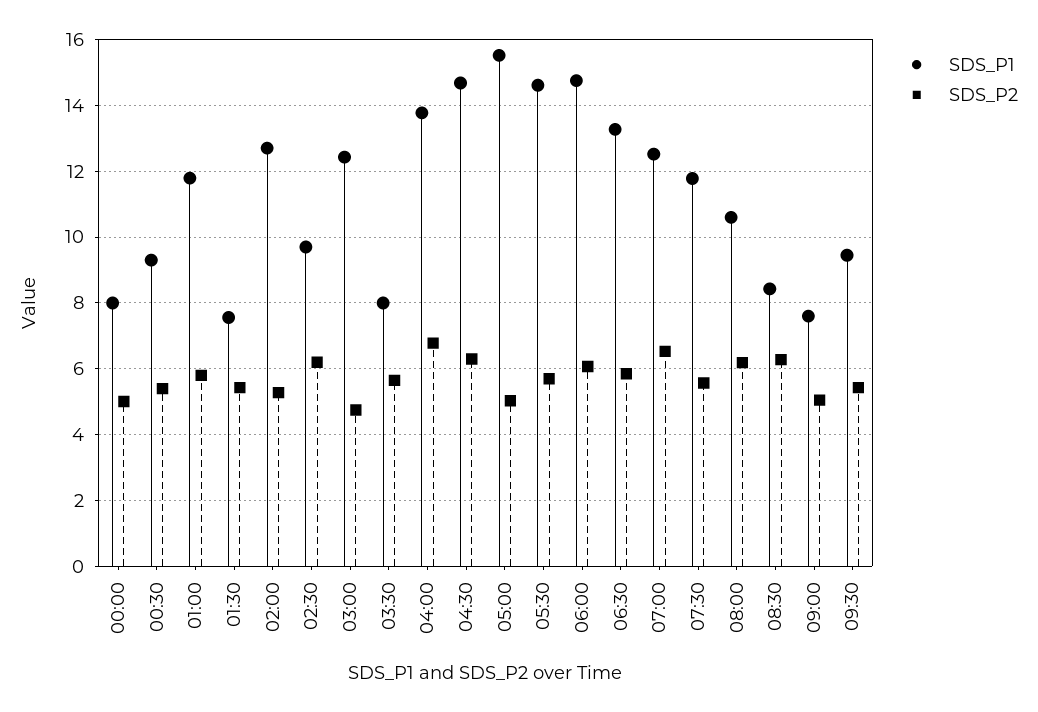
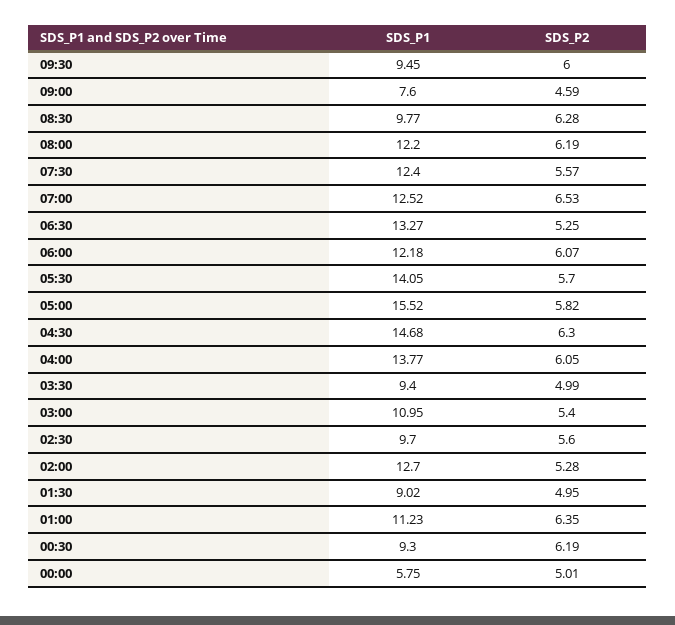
  {
    "SDS_P1": {
-     "00:00": 8,
+     "00:00": 5.75,
      "00:30": 9.3,
-     "01:00": 11.8,
+     "01:00": 11.23,
-     "01:30": 7.6,
+     "01:30": 9.02,
      "02:00": 12.7,
      "02:30": 9.7,
-     "03:00": 12.4,
+     "03:00": 10.95,
-     "03:30": 8,
+     "03:30": 9.4,
      "04:00": 13.77,
      "04:30": 14.68,
      "05:00": 15.52,
-     "05:30": 14.6,
+     "05:30": 14.05,
-     "06:00": 14.8,
+     "06:00": 12.18,
      "06:30": 13.27,
      "07:00": 12.52,
-     "07:30": 11.8,
+     "07:30": 12.4,
-     "08:00": 10.6,
+     "08:00": 12.2,
-     "08:30": 8.4,
+     "08:30": 9.77,
      "09:00": 7.6,
      "09:30": 9.45
    },
    "SDS_P2": {
      "00:00": 5.01,
-     "00:30": 5.4,
+     "00:30": 6.19,
-     "01:00": 5.8,
+     "01:00": 6.35,
-     "01:30": 5.4,
+     "01:30": 4.95,
      "02:00": 5.28,
-     "02:30": 6.2,
+     "02:30": 5.6,
-     "03:00": 4.8,
+     "03:00": 5.4,
-     "03:30": 5.6,
+     "03:30": 4.99,
-     "04:00": 6.8,
+     "04:00": 6.05,
      "04:30": 6.3,
-     "05:00": 5,
+     "05:00": 5.82,
      "05:30": 5.7,
      "06:00": 6.07,
-     "06:30": 5.8,
+     "06:30": 5.25,
      "07:00": 6.53,
      "07:30": 5.57,
      "08:00": 6.19,
      "08:30": 6.28,
-     "09:00": 5,
+     "09:00": 4.59,
-     "09:30": 5.4
+     "09:30": 6
    }
  }

